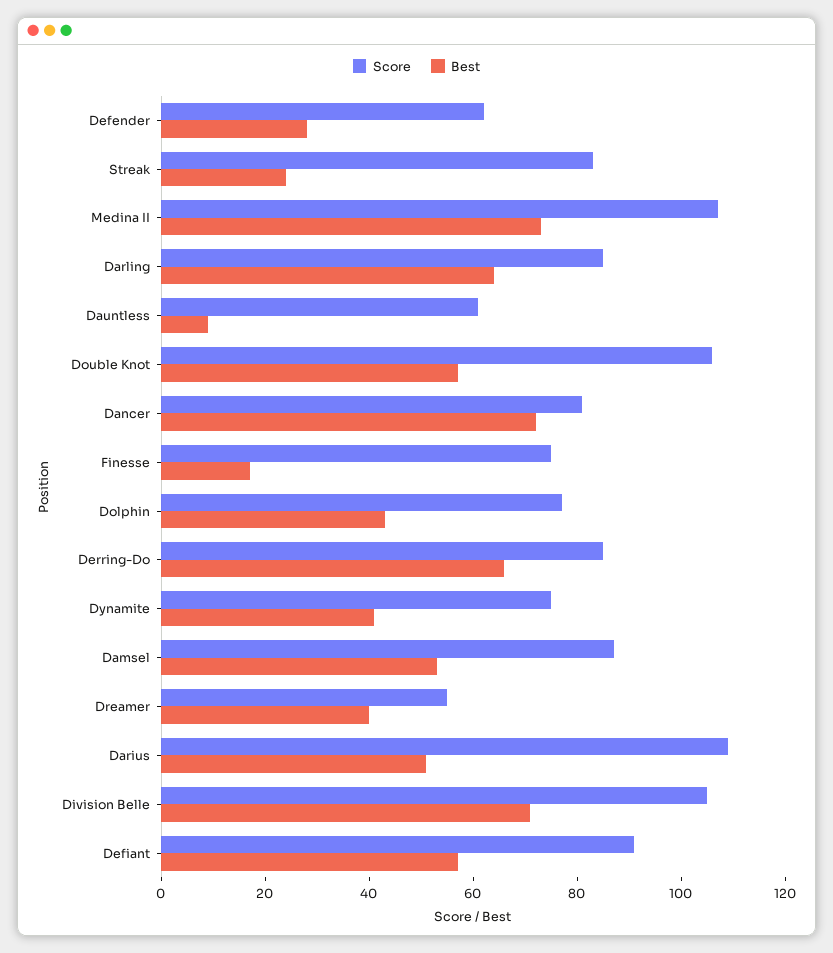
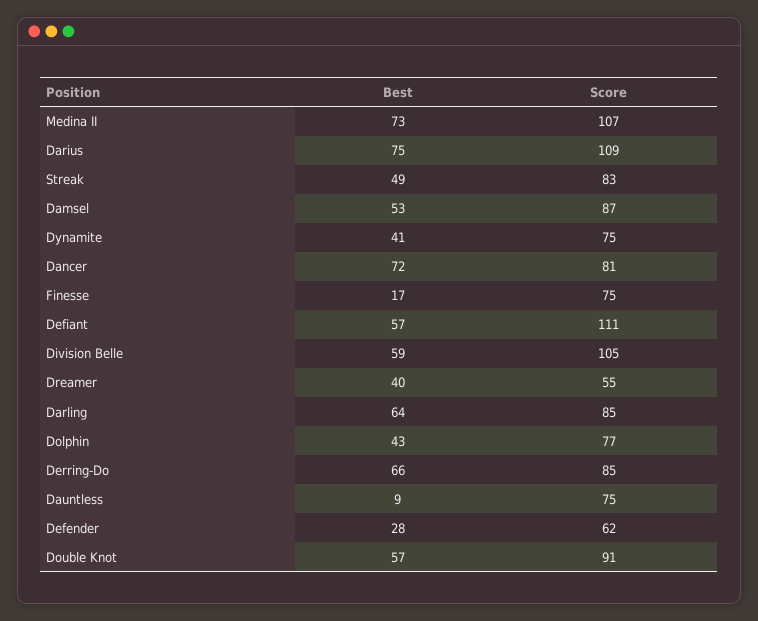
  {
    "Score": {
      "Defender": 62,
      "Streak": 83,
      "Medina II": 107,
      "Darling": 85,
-     "Dauntless": 60,
+     "Dauntless": 75,
-     "Double Knot": 105,
+     "Double Knot": 91,
      "Dancer": 81,
      "Finesse": 75,
      "Dolphin": 77,
      "Derring-Do": 85,
      "Dynamite": 75,
      "Damsel": 87,
      "Dreamer": 55,
      "Darius": 109,
      "Division Belle": 105,
-     "Defiant": 90
+     "Defiant": 111
    },
    "Best": {
      "Defender": 28,
-     "Streak": 25,
+     "Streak": 49,
      "Medina II": 73,
      "Darling": 64,
      "Dauntless": 9,
      "Double Knot": 57,
      "Dancer": 72,
      "Finesse": 17,
      "Dolphin": 43,
      "Derring-Do": 66,
      "Dynamite": 41,
      "Damsel": 53,
      "Dreamer": 40,
-     "Darius": 50,
+     "Darius": 75,
-     "Division Belle": 70,
+     "Division Belle": 59,
      "Defiant": 57
    }
  }

